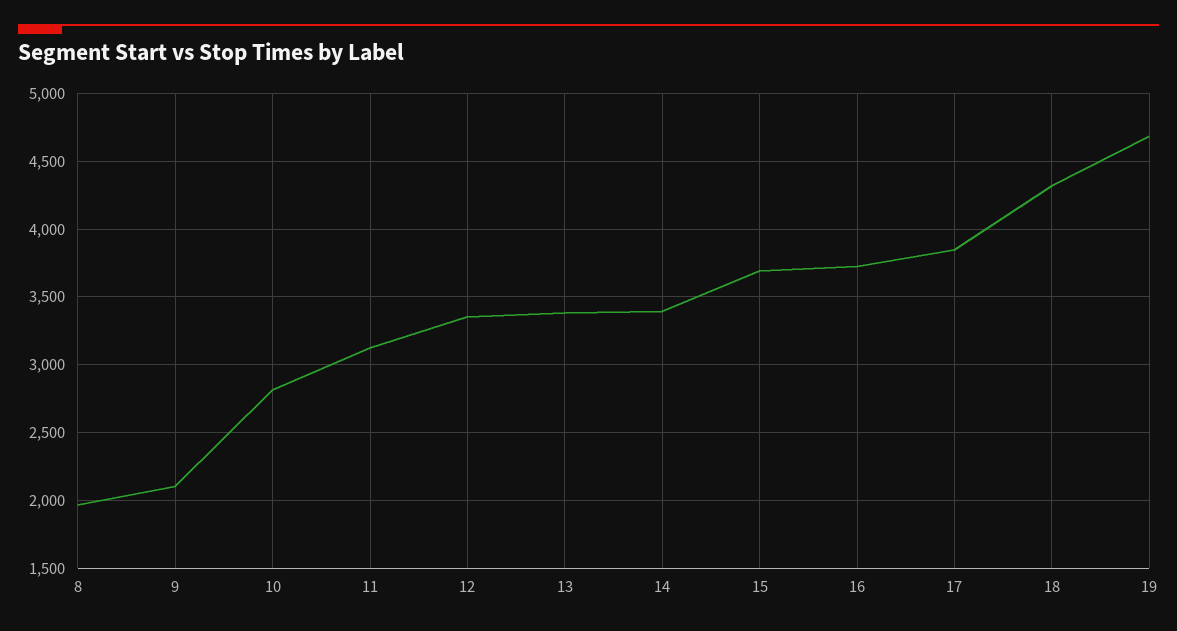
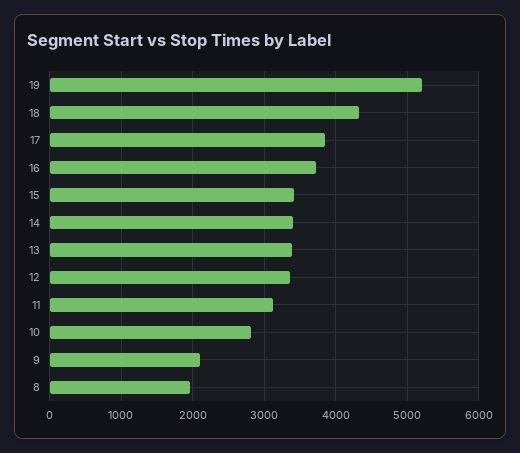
  {
    "8": 1950,
    "9": 2100,
    "10": 2800,
    "11": 3150,
    "12": 3350,
    "13": 3400,
    "14": 3400,
-   "15": 3700,
+   "15": 3400,
    "16": 3750,
    "17": 3850,
    "18": 4300,
-   "19": 4700
+   "19": 5200
  }

